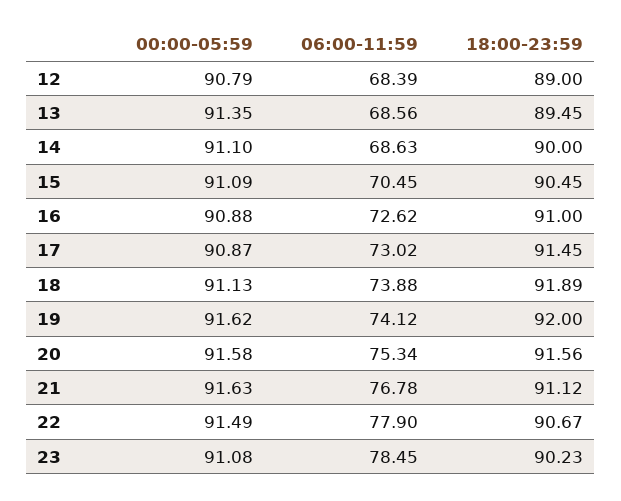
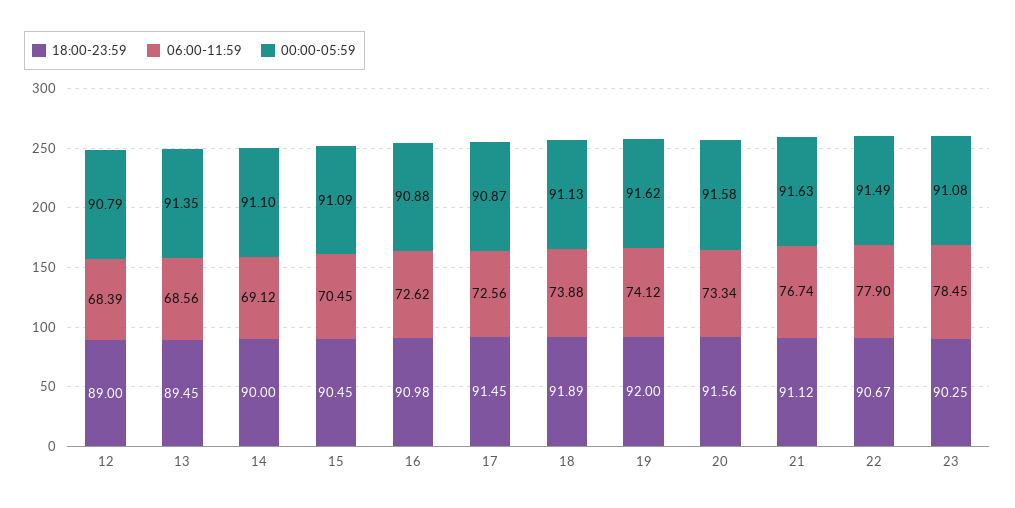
  {
    "00:00-05:59": {
      "12": 90.79,
      "13": 91.35,
      "14": 91.1,
      "15": 91.09,
      "16": 90.88,
      "17": 90.87,
      "18": 91.13,
      "19": 91.62,
      "20": 91.58,
      "21": 91.63,
      "22": 91.49,
      "23": 91.08
    },
    "06:00-11:59": {
      "12": 68.39,
      "13": 68.56,
-     "14": 68.63,
+     "14": 69.12,
      "15": 70.45,
      "16": 72.62,
-     "17": 73.02,
+     "17": 72.56,
      "18": 73.88,
      "19": 74.12,
-     "20": 75.34,
+     "20": 73.34,
-     "21": 76.78,
+     "21": 76.74,
      "22": 77.9,
      "23": 78.45
    },
    "18:00-23:59": {
      "12": 89,
      "13": 89.45,
      "14": 90,
      "15": 90.45,
-     "16": 91,
+     "16": 90.98,
      "17": 91.45,
      "18": 91.89,
      "19": 92,
      "20": 91.56,
      "21": 91.12,
      "22": 90.67,
-     "23": 90.23
+     "23": 90.25
    }
  }

